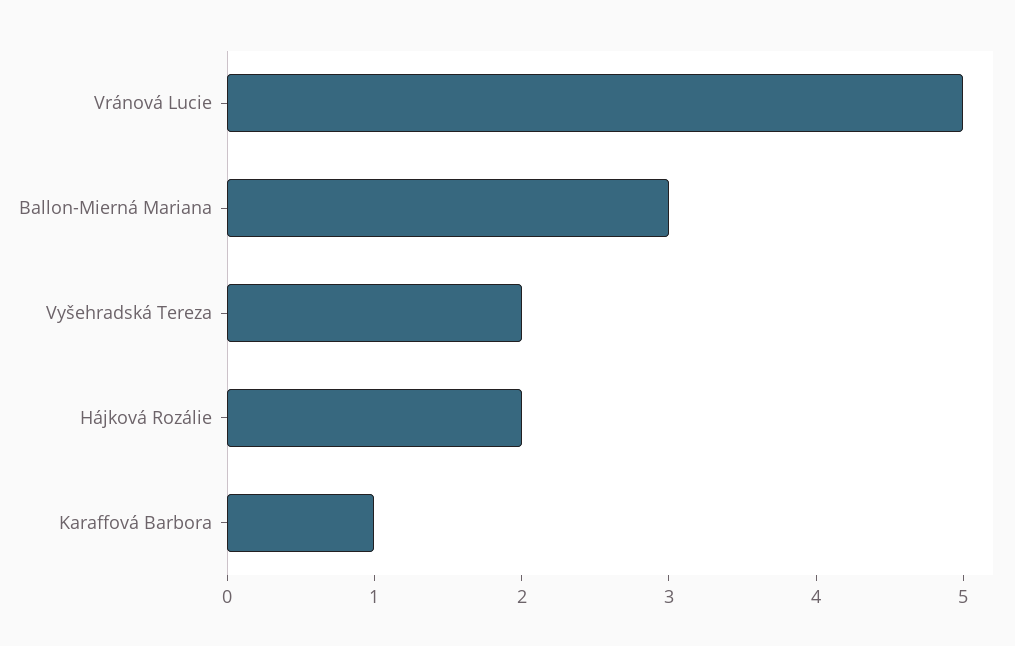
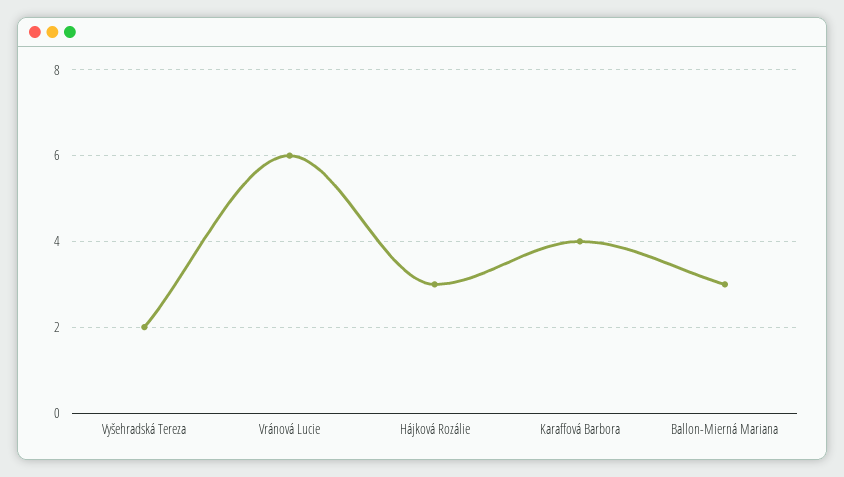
  {
-   "Vránová Lucie": 5,
+   "Vránová Lucie": 6,
    "Ballon-Mierná Mariana": 3,
    "Vyšehradská Tereza": 2,
-   "Hájková Rozálie": 2,
+   "Hájková Rozálie": 3,
-   "Karaffová Barbora": 1
+   "Karaffová Barbora": 4
  }

